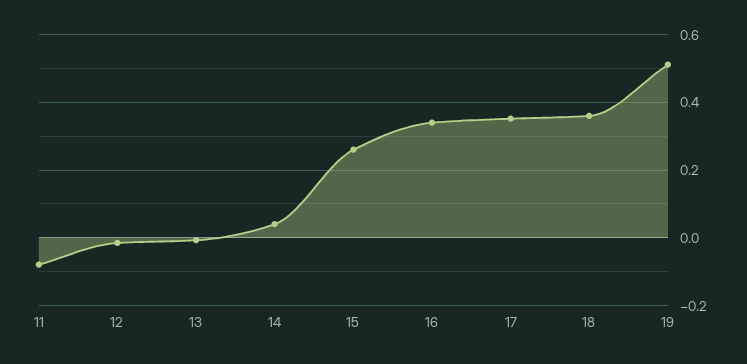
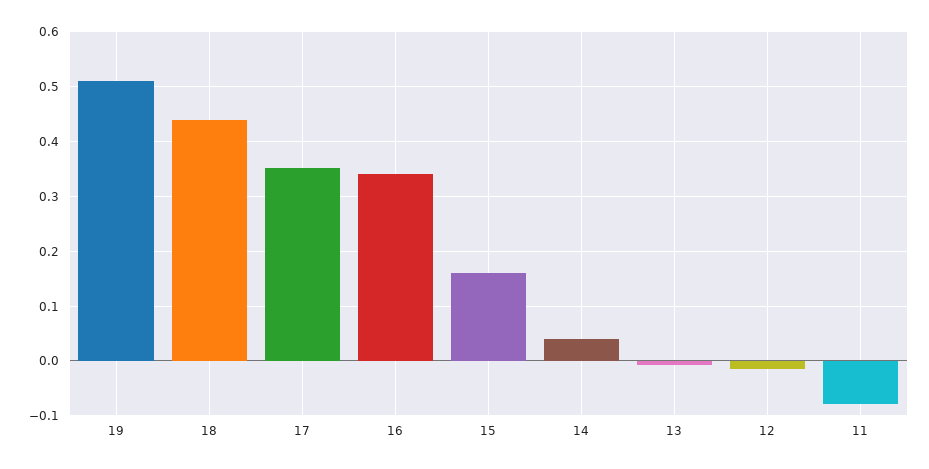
  {
    "11": -0.08,
    "12": -0.02,
    "13": 0,
    "14": 0.04,
-   "15": 0.26,
+   "15": 0.16,
    "16": 0.34,
    "17": 0.36,
-   "18": 0.36,
+   "18": 0.44,
    "19": 0.52
  }

